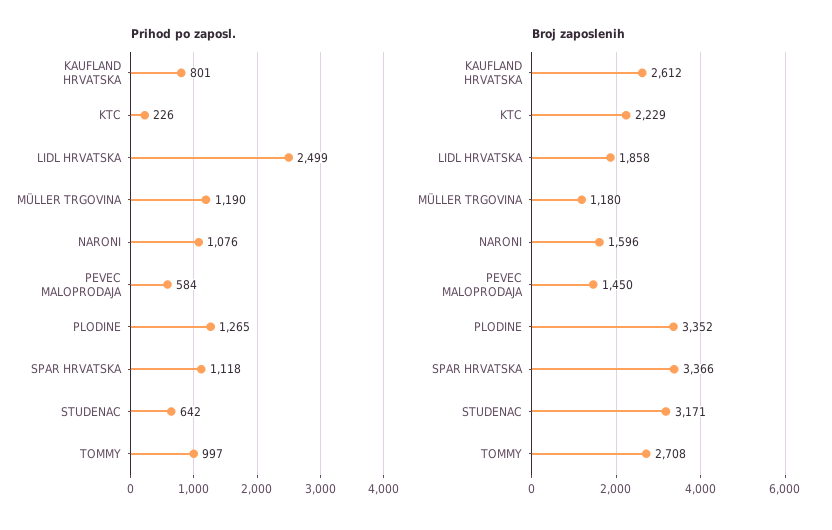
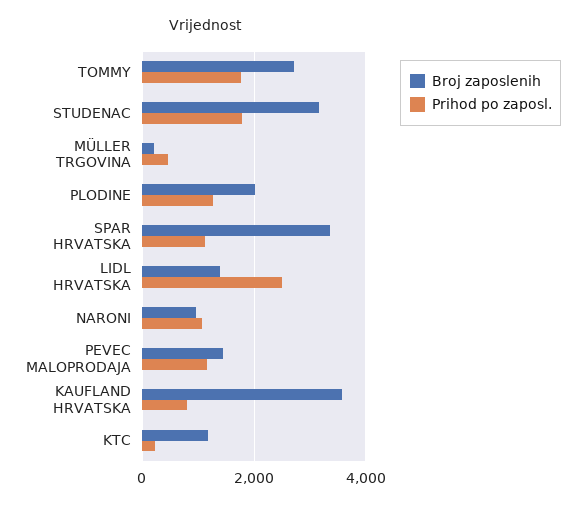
  {
    "Prihod po zaposl.": {
      "KAUFLAND HRVATSKA": 801,
      "KTC": 226,
      "LIDL HRVATSKA": 2499,
-     "MÜLLER TRGOVINA": 1190,
+     "MÜLLER TRGOVINA": 400,
      "NARONI": 1076,
-     "PEVEC MALOPRODAJA": 584,
+     "PEVEC MALOPRODAJA": 1200,
      "PLODINE": 1265,
      "SPAR HRVATSKA": 1118,
-     "STUDENAC": 642,
+     "STUDENAC": 1800,
-     "TOMMY": 997
+     "TOMMY": 1800
    },
    "Broj zaposlenih": {
-     "KAUFLAND HRVATSKA": 2612,
+     "KAUFLAND HRVATSKA": 3600,
-     "KTC": 2229,
+     "KTC": 1200,
-     "LIDL HRVATSKA": 1858,
+     "LIDL HRVATSKA": 1400,
-     "MÜLLER TRGOVINA": 1180,
+     "MÜLLER TRGOVINA": 200,
-     "NARONI": 1596,
+     "NARONI": 1000,
      "PEVEC MALOPRODAJA": 1450,
-     "PLODINE": 3352,
+     "PLODINE": 2000,
      "SPAR HRVATSKA": 3366,
      "STUDENAC": 3171,
      "TOMMY": 2708
    }
  }

